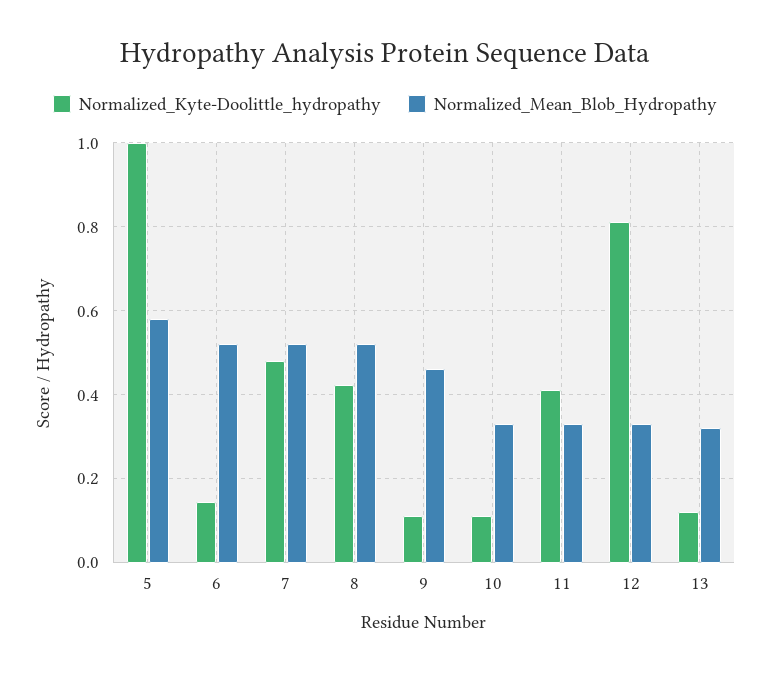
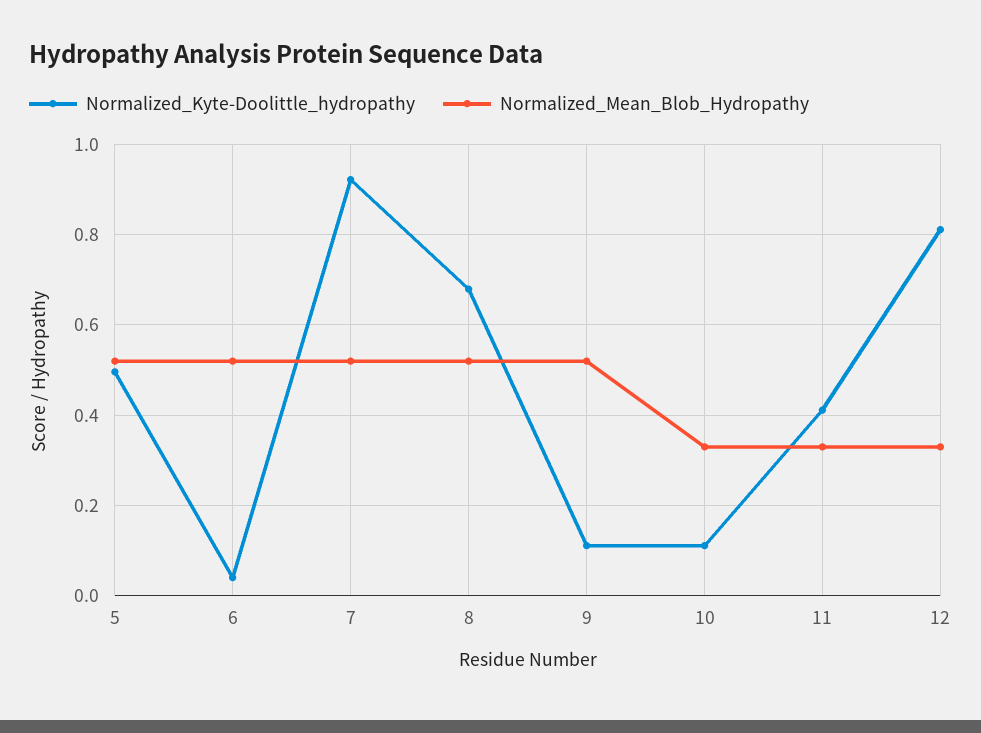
  {
    "Normalized_Kyte-Doolittle_hydropathy": {
-     "5": 1,
+     "5": 0.5,
-     "6": 0.14,
+     "6": 0.04,
-     "7": 0.48,
+     "7": 0.92,
-     "8": 0.42,
+     "8": 0.68,
      "9": 0.12,
      "10": 0.12,
      "11": 0.42,
-     "12": 0.82,
+     "12": 0.82
-     "13": 0.12
    },
    "Normalized_Mean_Blob_Hydropathy": {
-     "5": 0.58,
+     "5": 0.52,
      "6": 0.52,
      "7": 0.52,
      "8": 0.52,
-     "9": 0.46,
+     "9": 0.52,
      "10": 0.32,
      "11": 0.32,
-     "12": 0.32,
+     "12": 0.32
-     "13": 0.32
    }
  }

